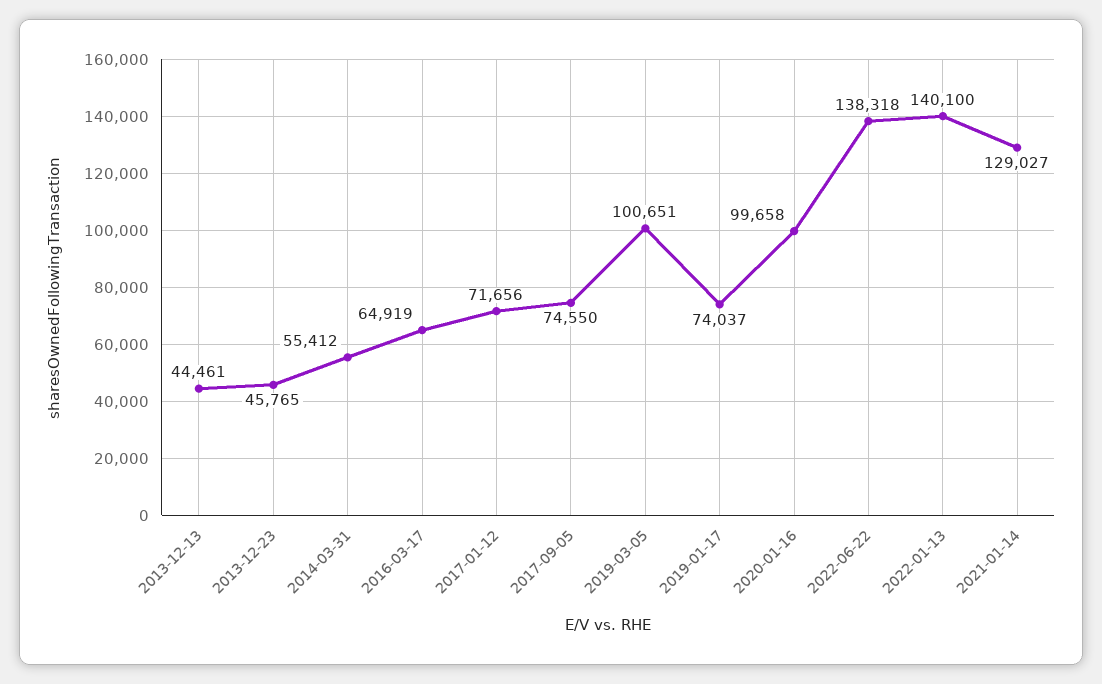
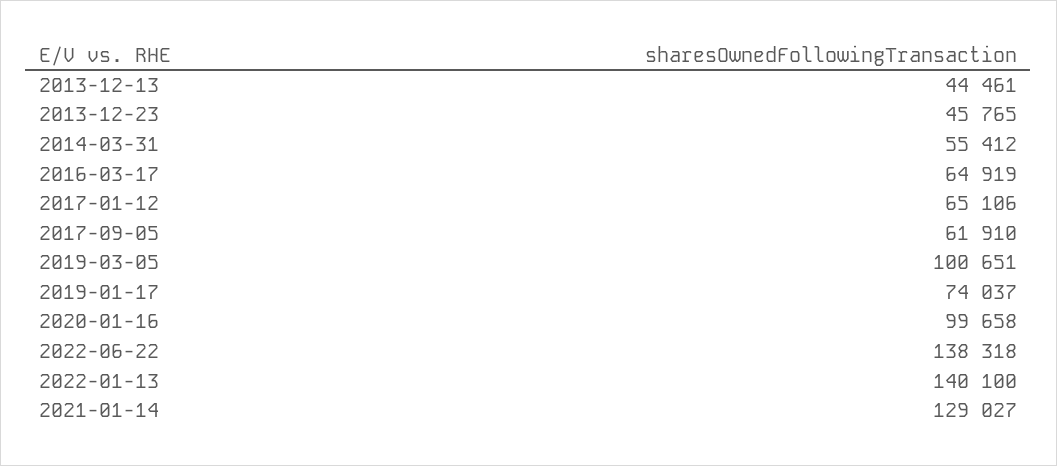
  {
    "2013-12-13": 44461,
    "2013-12-23": 45765,
    "2014-03-31": 55412,
    "2016-03-17": 64919,
-   "2017-01-12": 71656,
+   "2017-01-12": 65106,
-   "2017-09-05": 74550,
+   "2017-09-05": 61910,
    "2019-03-05": 100651,
    "2019-01-17": 74037,
    "2020-01-16": 99658,
    "2022-06-22": 138318,
    "2022-01-13": 140100,
    "2021-01-14": 129027
  }

